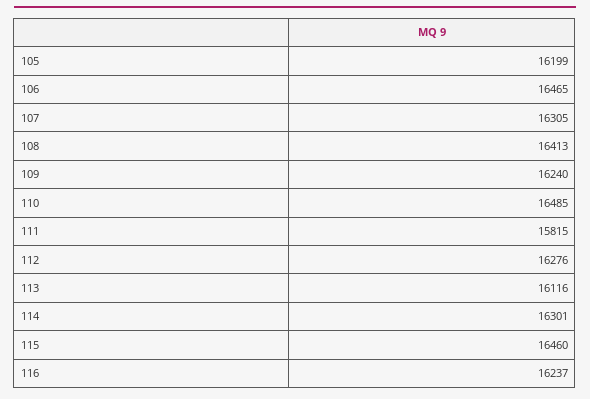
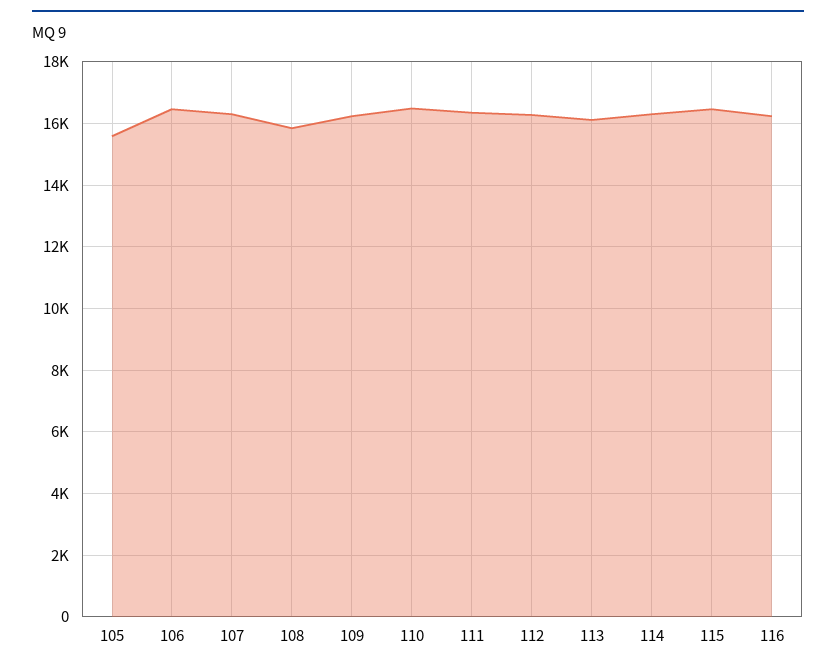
  {
-   "105": 16199,
+   "105": 15600,
    "106": 16465,
    "107": 16305,
-   "108": 16413,
+   "108": 15800,
    "109": 16240,
    "110": 16485,
-   "111": 15815,
+   "111": 16400,
    "112": 16276,
    "113": 16116,
    "114": 16301,
    "115": 16460,
    "116": 16237
  }

